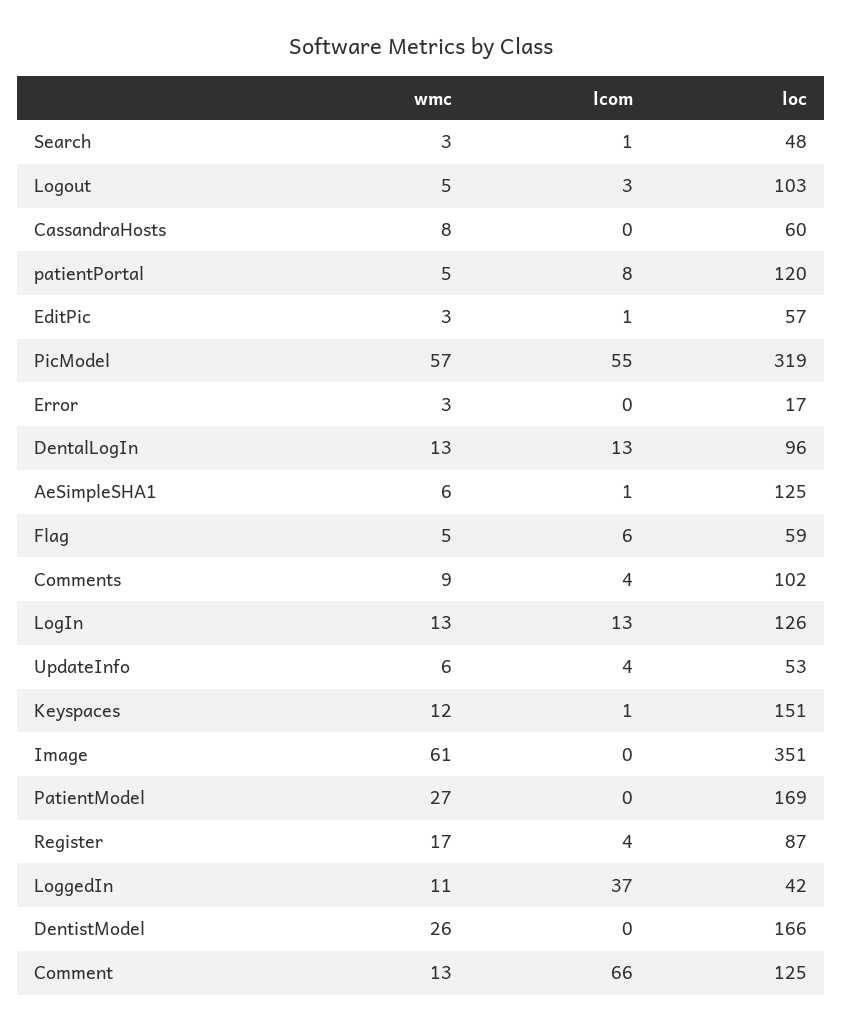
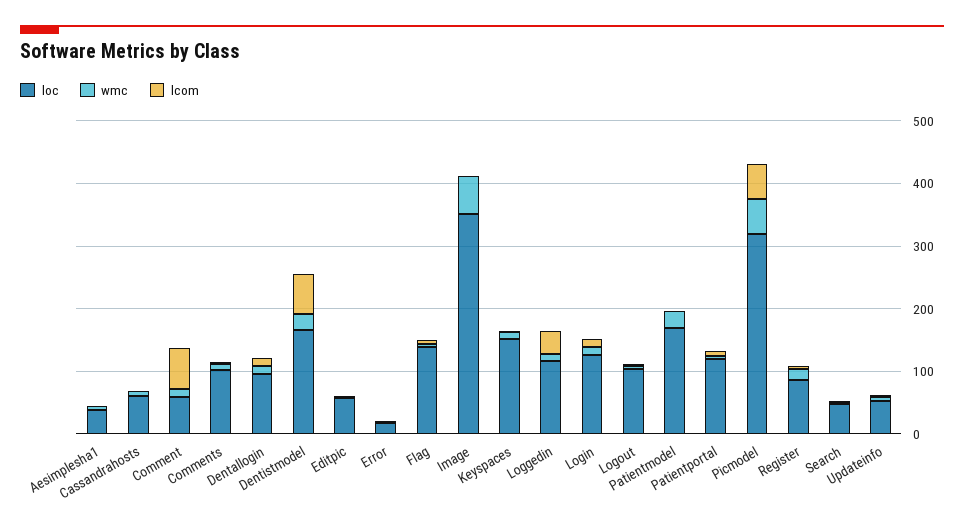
  {
    "wmc": {
      "Search": 3,
      "Logout": 5,
      "CassandraHosts": 8,
      "patientPortal": 5,
      "EditPic": 3,
      "PicModel": 57,
      "Error": 3,
      "DentalLogIn": 13,
      "AeSimpleSHA1": 6,
      "Flag": 5,
      "Comments": 9,
      "LogIn": 13,
      "UpdateInfo": 6,
      "Keyspaces": 12,
      "Image": 61,
      "PatientModel": 27,
      "Register": 17,
      "LoggedIn": 11,
      "DentistModel": 26,
      "Comment": 13
    },
    "lcom": {
      "Search": 1,
      "Logout": 3,
      "CassandraHosts": 0,
      "patientPortal": 8,
      "EditPic": 1,
      "PicModel": 55,
      "Error": 0,
      "DentalLogIn": 13,
      "AeSimpleSHA1": 1,
      "Flag": 6,
      "Comments": 4,
      "LogIn": 13,
      "UpdateInfo": 4,
      "Keyspaces": 1,
      "Image": 0,
      "PatientModel": 0,
      "Register": 4,
      "LoggedIn": 37,
-     "DentistModel": 0,
+     "DentistModel": 60,
      "Comment": 66
    },
    "loc": {
      "Search": 48,
      "Logout": 103,
      "CassandraHosts": 60,
      "patientPortal": 120,
      "EditPic": 57,
      "PicModel": 319,
      "Error": 17,
      "DentalLogIn": 96,
-     "AeSimpleSHA1": 125,
+     "AeSimpleSHA1": 40,
-     "Flag": 59,
+     "Flag": 140,
      "Comments": 102,
      "LogIn": 126,
      "UpdateInfo": 53,
      "Keyspaces": 151,
      "Image": 351,
      "PatientModel": 169,
      "Register": 87,
-     "LoggedIn": 42,
+     "LoggedIn": 120,
      "DentistModel": 166,
-     "Comment": 125
+     "Comment": 60
    }
  }

